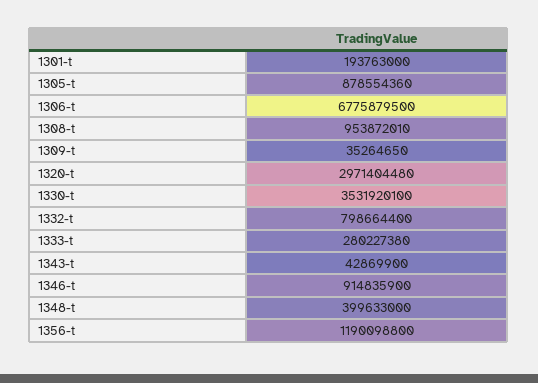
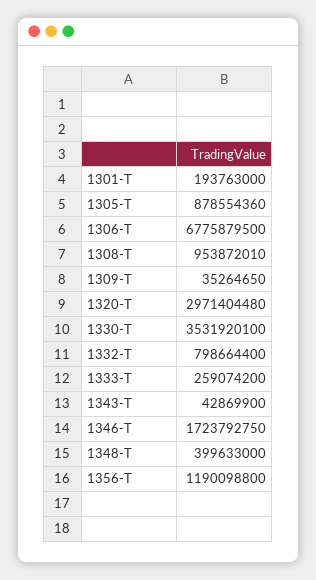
  {
    "1301-t": 193763000,
    "1305-t": 878554360,
    "1306-t": 6775879500,
    "1308-t": 953872010,
    "1309-t": 35264650,
    "1320-t": 2971404480,
    "1330-t": 3531920100,
    "1332-t": 798664400,
-   "1333-t": 280227380,
+   "1333-t": 259074200,
    "1343-t": 42869900,
-   "1346-t": 914835900,
+   "1346-t": 1723792750,
    "1348-t": 399633000,
    "1356-t": 1190098800
  }

